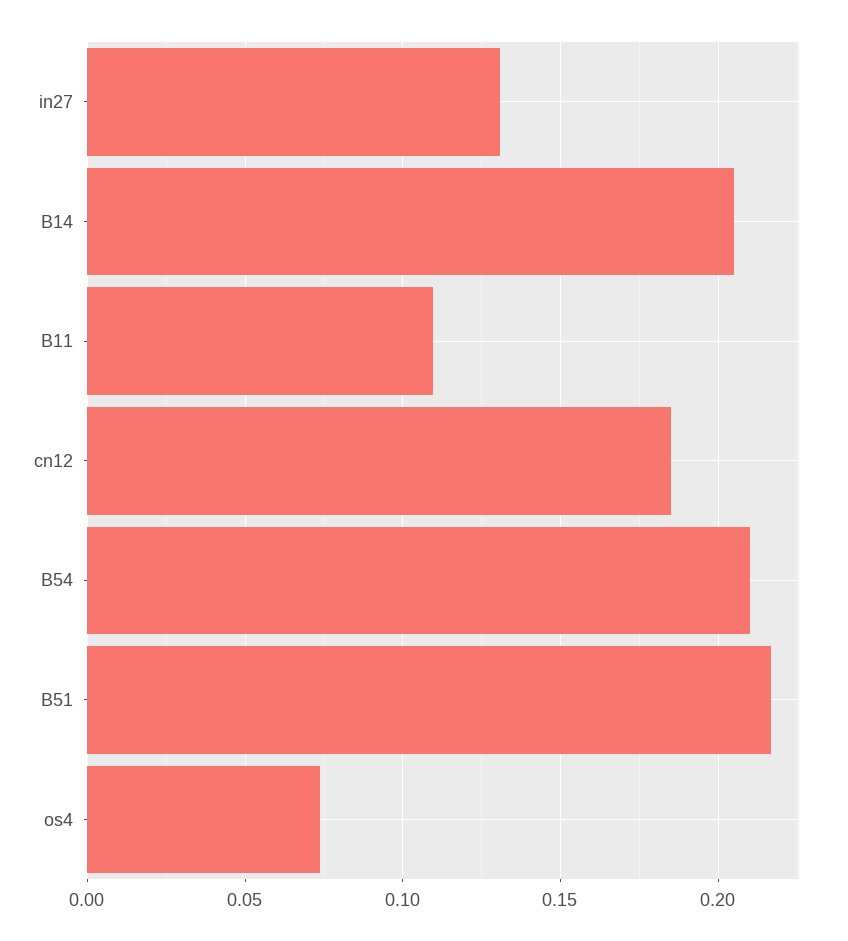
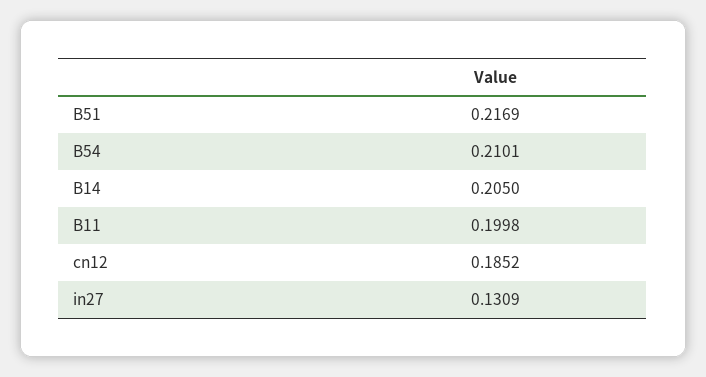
  {
    "in27": 0.1309,
    "B14": 0.205,
-   "B11": 0.11,
+   "B11": 0.1998,
    "cn12": 0.1852,
    "B54": 0.2101,
-   "B51": 0.2169,
+   "B51": 0.2169
-   "os4": 0.075
  }

